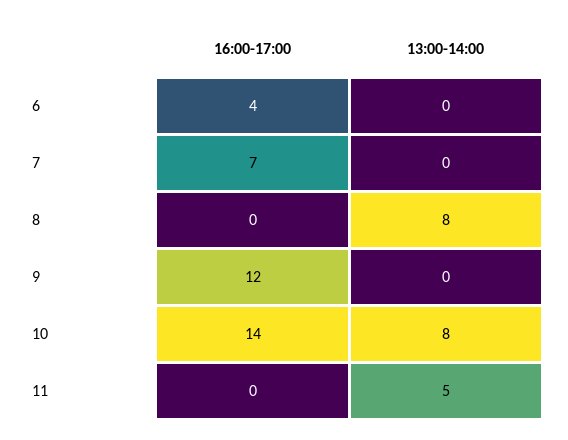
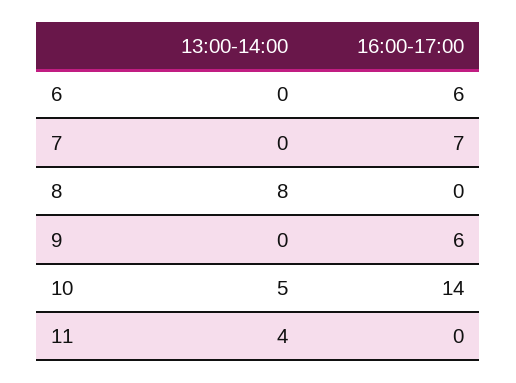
  {
    "16:00-17:00": {
-     "6": 4,
+     "6": 6,
      "7": 7,
      "8": 0,
-     "9": 12,
+     "9": 6,
      "10": 14,
      "11": 0
    },
    "13:00-14:00": {
      "6": 0,
      "7": 0,
      "8": 8,
      "9": 0,
-     "10": 8,
+     "10": 5,
-     "11": 5
+     "11": 4
    }
  }

